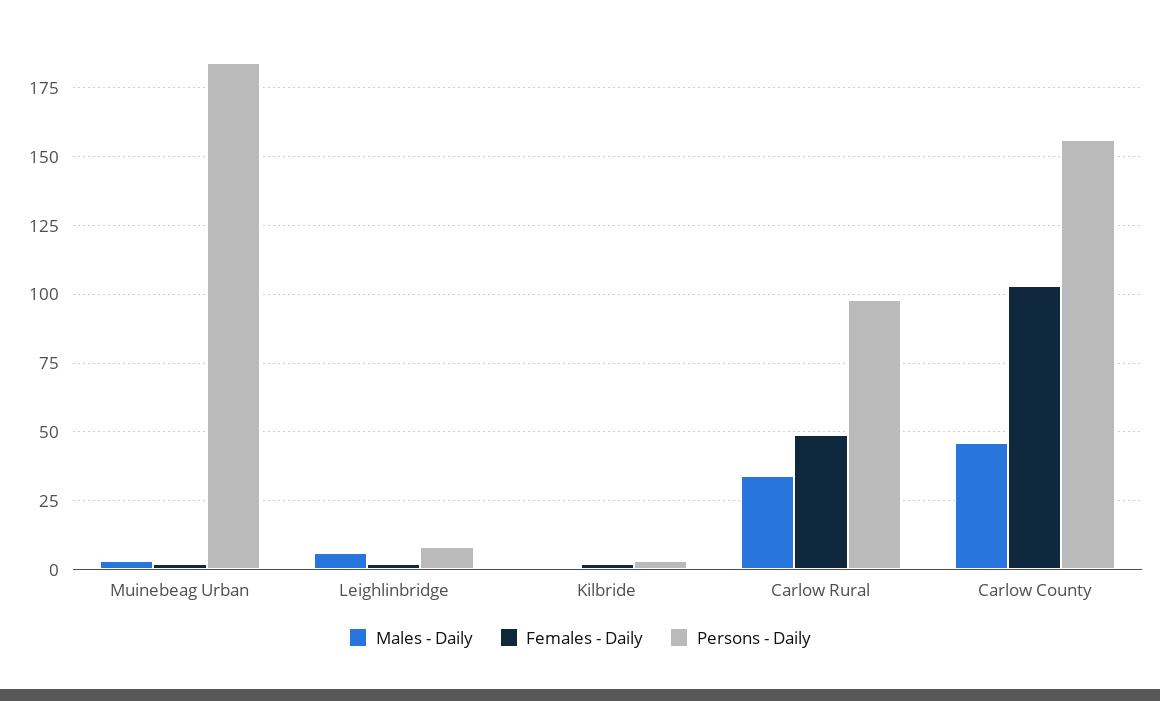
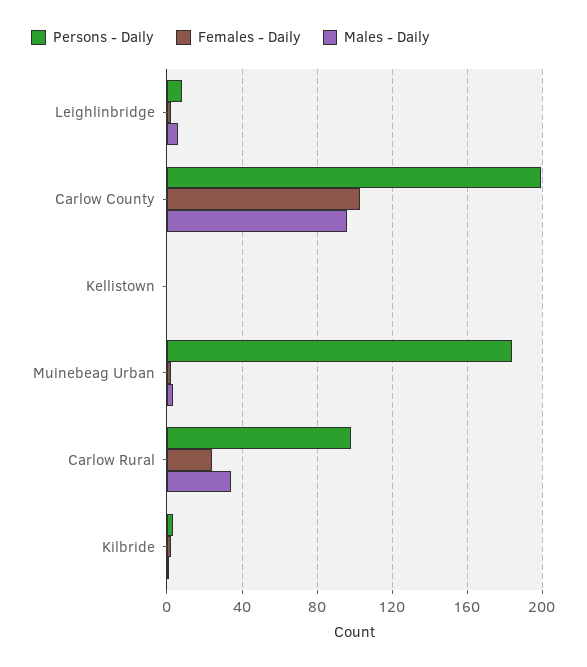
  {
    "Males - Daily": {
      "Muinebeag Urban": 5,
      "Leighlinbridge": 5,
      "Kilbride": 0,
      "Carlow Rural": 35,
-     "Carlow County": 45
+     "Carlow County": 95,
+     "Kellistown": 0
    },
    "Females - Daily": {
      "Muinebeag Urban": 0,
      "Leighlinbridge": 0,
      "Kilbride": 0,
-     "Carlow Rural": 50,
+     "Carlow Rural": 25,
-     "Carlow County": 105
+     "Carlow County": 105,
+     "Kellistown": 0
    },
    "Persons - Daily": {
      "Muinebeag Urban": 185,
      "Leighlinbridge": 10,
      "Kilbride": 5,
      "Carlow Rural": 100,
-     "Carlow County": 155
+     "Carlow County": 200,
+     "Kellistown": 0
    }
  }

